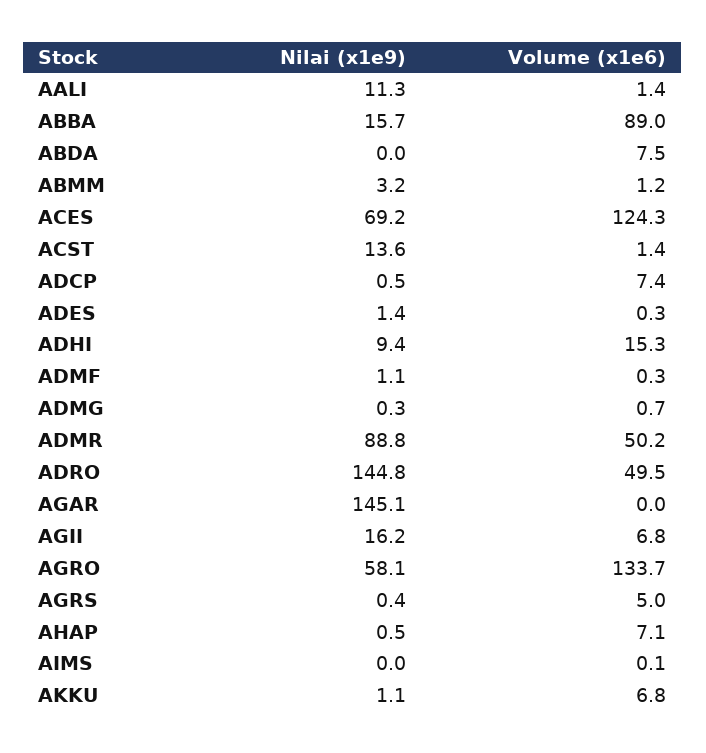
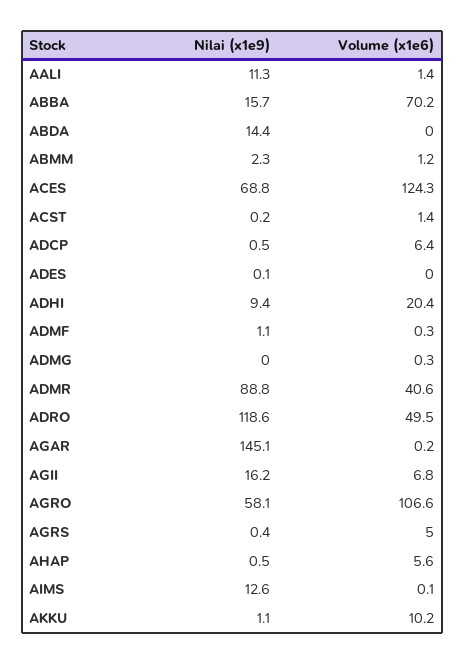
  {
    "Nilai (x1e9)": {
      "AALI": 11.3,
      "ABBA": 15.7,
-     "ABDA": 0,
+     "ABDA": 14.4,
-     "ABMM": 3.2,
+     "ABMM": 2.3,
-     "ACES": 69.2,
+     "ACES": 68.8,
-     "ACST": 13.6,
+     "ACST": 0.2,
      "ADCP": 0.5,
-     "ADES": 1.4,
+     "ADES": 0.1,
      "ADHI": 9.4,
      "ADMF": 1.1,
-     "ADMG": 0.3,
+     "ADMG": 0,
      "ADMR": 88.8,
-     "ADRO": 144.8,
+     "ADRO": 118.6,
      "AGAR": 145.1,
      "AGII": 16.2,
      "AGRO": 58.1,
      "AGRS": 0.4,
      "AHAP": 0.5,
-     "AIMS": 0,
+     "AIMS": 12.6,
      "AKKU": 1.1
    },
    "Volume (x1e6)": {
      "AALI": 1.4,
-     "ABBA": 89,
+     "ABBA": 70.2,
-     "ABDA": 7.5,
+     "ABDA": 0,
      "ABMM": 1.2,
      "ACES": 124.3,
      "ACST": 1.4,
-     "ADCP": 7.4,
+     "ADCP": 6.4,
-     "ADES": 0.3,
+     "ADES": 0,
-     "ADHI": 15.3,
+     "ADHI": 20.4,
      "ADMF": 0.3,
-     "ADMG": 0.7,
+     "ADMG": 0.3,
-     "ADMR": 50.2,
+     "ADMR": 40.6,
      "ADRO": 49.5,
-     "AGAR": 0,
+     "AGAR": 0.2,
      "AGII": 6.8,
-     "AGRO": 133.7,
+     "AGRO": 106.6,
      "AGRS": 5,
-     "AHAP": 7.1,
+     "AHAP": 5.6,
      "AIMS": 0.1,
-     "AKKU": 6.8
+     "AKKU": 10.2
    }
  }

